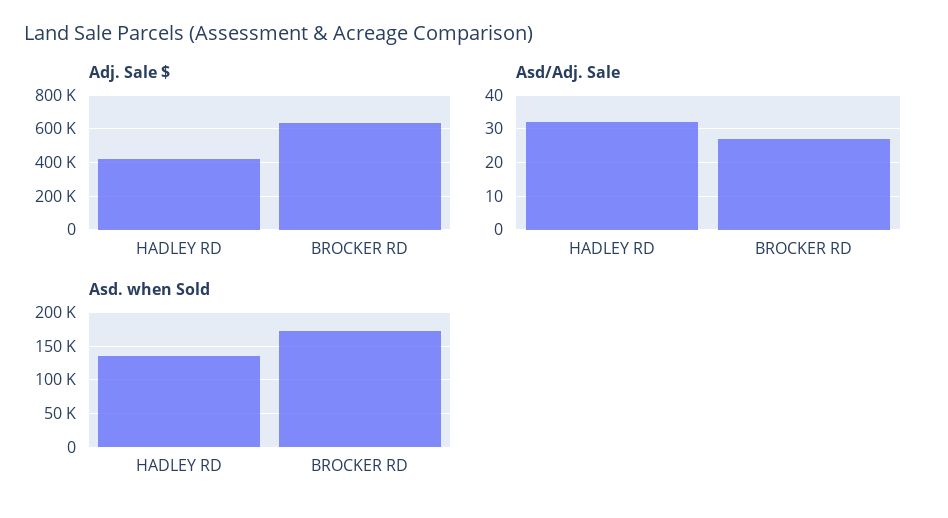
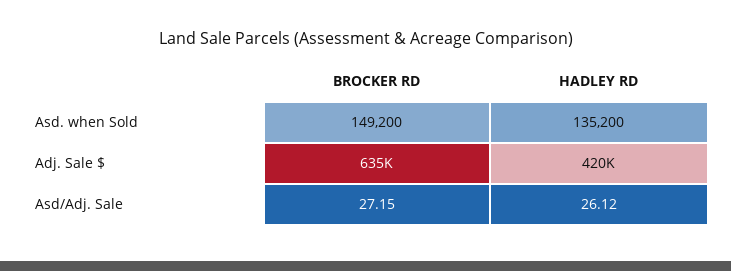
  {
    "Adj. Sale $": {
      "HADLEY RD": 420000,
      "BROCKER RD": 635000
    },
    "Asd/Adj. Sale": {
-     "HADLEY RD": 32,
+     "HADLEY RD": 26.12,
      "BROCKER RD": 27.15
    },
    "Asd. when Sold": {
      "HADLEY RD": 135200,
-     "BROCKER RD": 170000
+     "BROCKER RD": 149200
    }
  }

